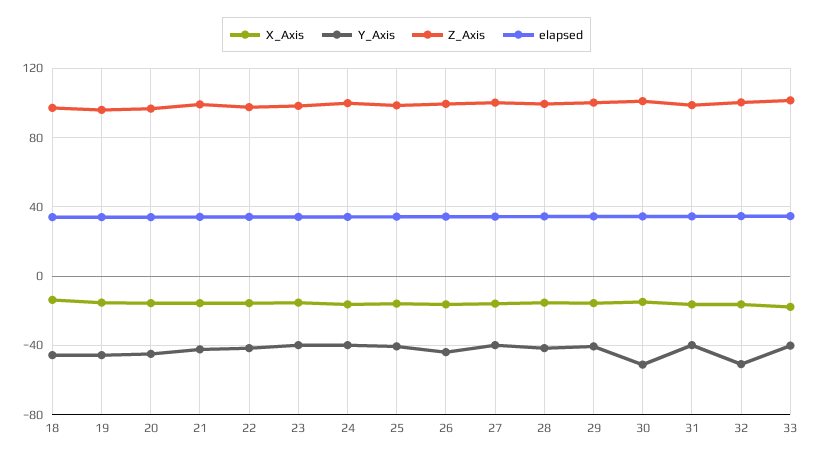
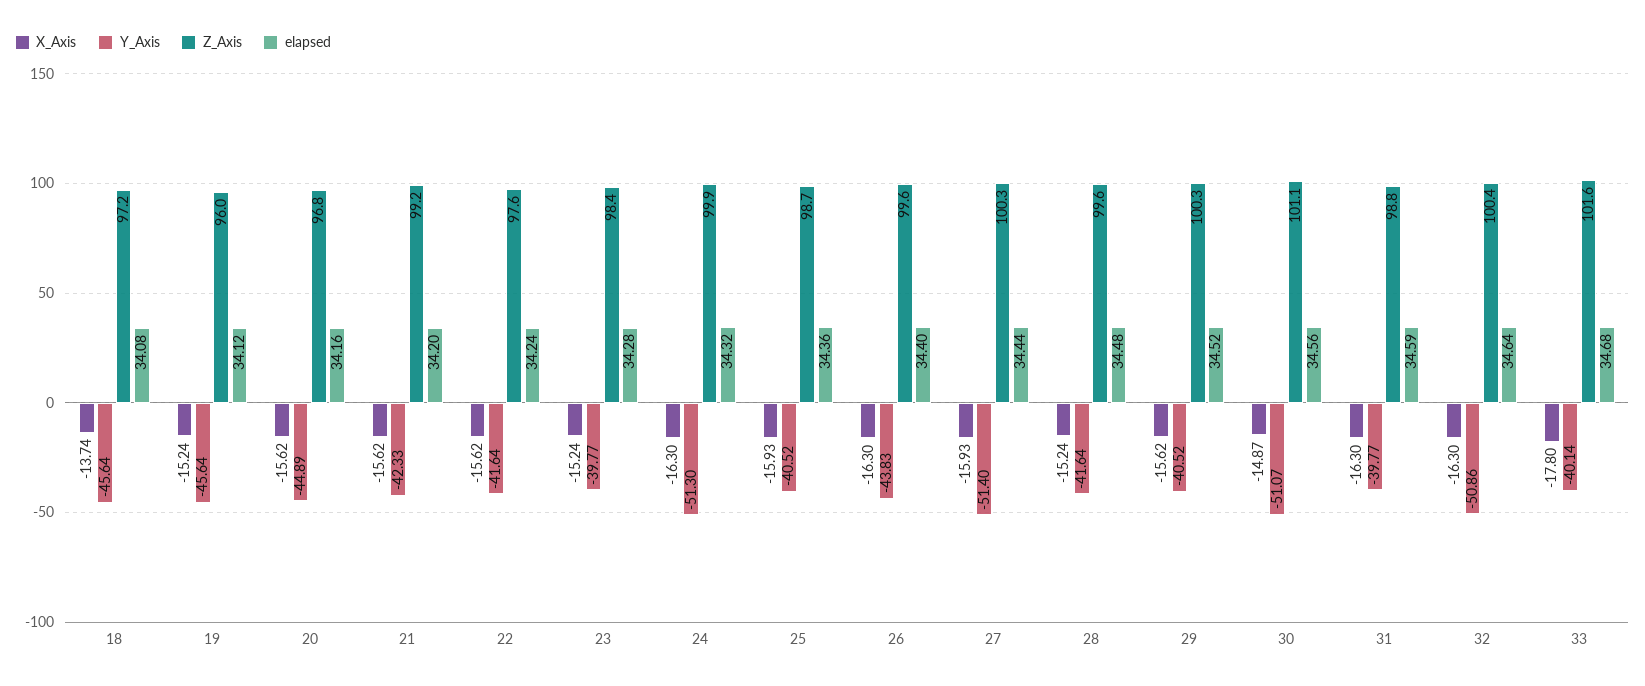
  {
    "X_Axis": {
      "18": -13.74,
      "19": -15.24,
      "20": -15.62,
      "21": -15.62,
      "22": -15.62,
      "23": -15.24,
      "24": -16.3,
      "25": -15.93,
      "26": -16.3,
      "27": -15.93,
      "28": -15.24,
      "29": -15.62,
      "30": -14.87,
      "31": -16.3,
      "32": -16.3,
      "33": -17.8
    },
    "Y_Axis": {
      "18": -45.64,
      "19": -45.64,
      "20": -44.89,
      "21": -42.33,
      "22": -41.64,
      "23": -39.77,
-     "24": -40,
+     "24": -51.3,
      "25": -40.52,
      "26": -43.83,
-     "27": -40,
+     "27": -51.4,
      "28": -41.64,
      "29": -40.52,
      "30": -51.07,
      "31": -39.77,
      "32": -50.86,
      "33": -40.14
    },
    "Z_Axis": {
      "18": 97.2,
      "19": 96,
      "20": 96.8,
      "21": 99.2,
      "22": 97.6,
      "23": 98.4,
      "24": 99.9,
      "25": 98.7,
      "26": 99.6,
      "27": 100.3,
      "28": 99.6,
      "29": 100.3,
      "30": 101.1,
      "31": 98.8,
      "32": 100.4,
      "33": 101.6
    },
    "elapsed": {
      "18": 34.08,
      "19": 34.12,
      "20": 34.16,
      "21": 34.2,
      "22": 34.24,
      "23": 34.28,
      "24": 34.32,
      "25": 34.36,
      "26": 34.4,
      "27": 34.44,
      "28": 34.48,
      "29": 34.52,
      "30": 34.56,
      "31": 34.59,
      "32": 34.64,
      "33": 34.68
    }
  }

